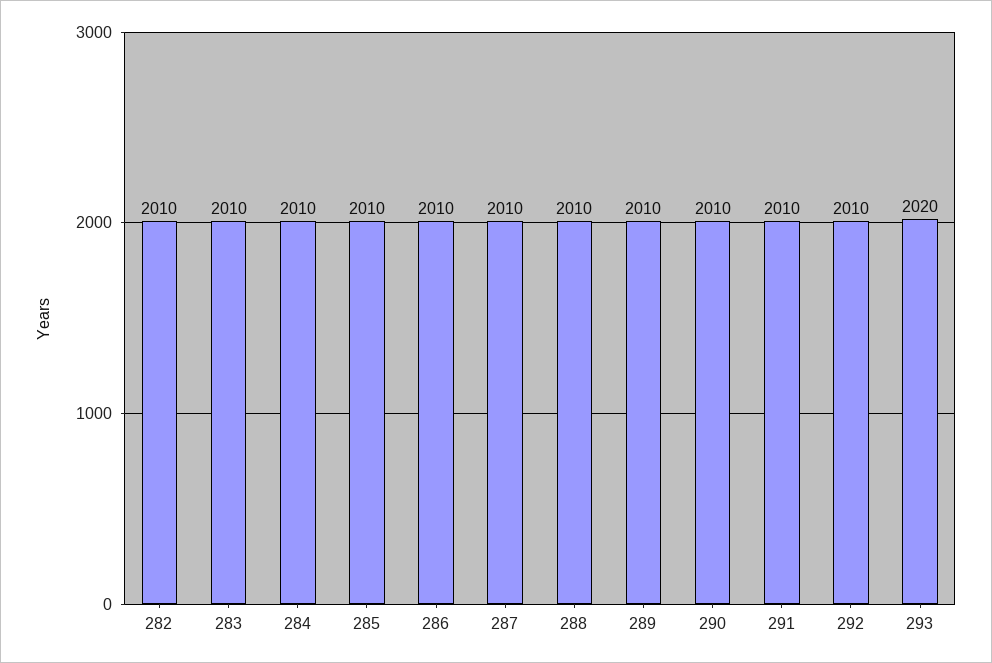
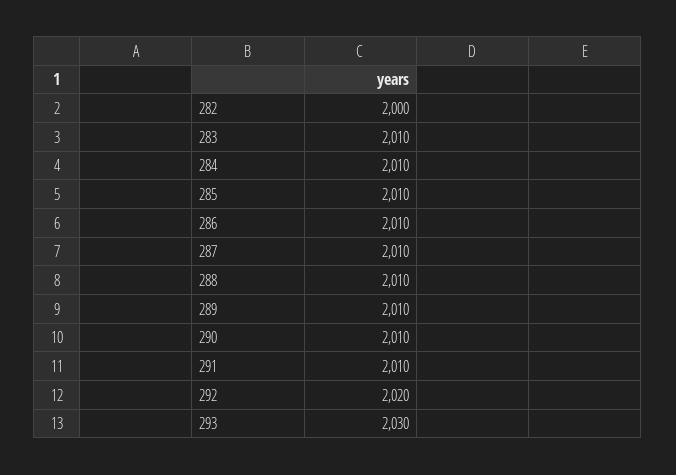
  {
-   "282": 2010,
+   "282": 2000,
    "283": 2010,
    "284": 2010,
    "285": 2010,
    "286": 2010,
    "287": 2010,
    "288": 2010,
    "289": 2010,
    "290": 2010,
    "291": 2010,
-   "292": 2010,
+   "292": 2020,
-   "293": 2020
+   "293": 2030
  }

